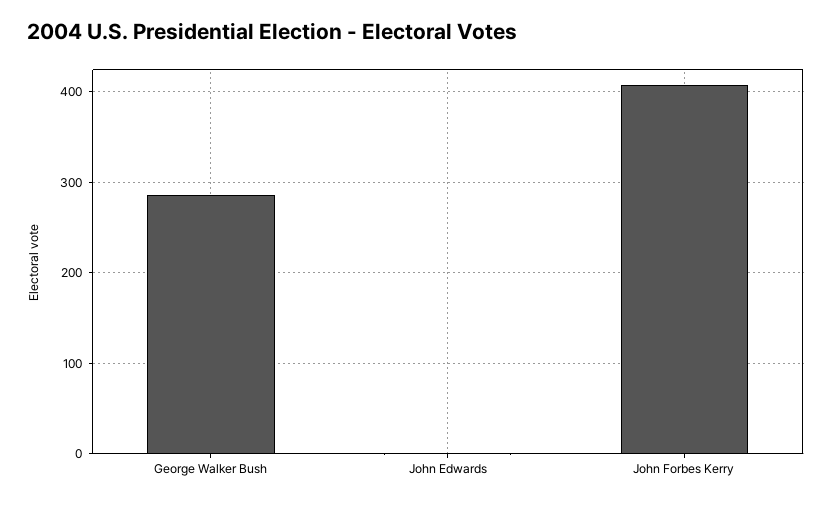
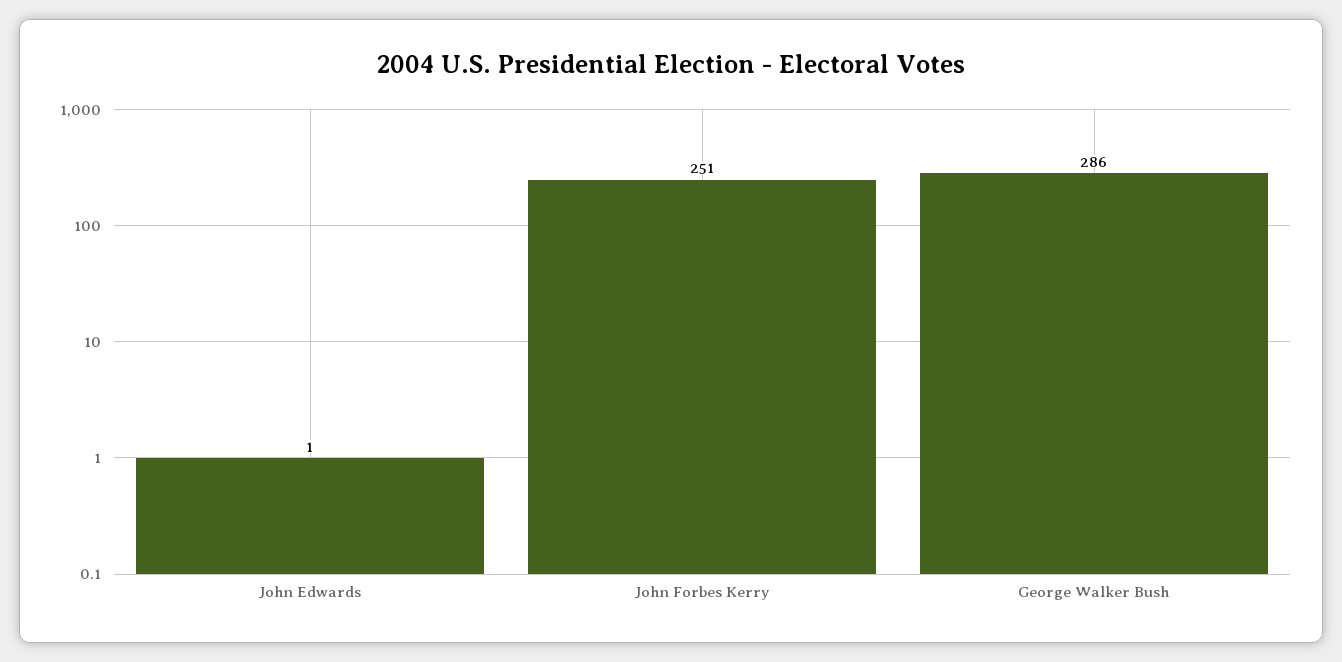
  {
    "George Walker Bush": 286,
    "John Edwards": 1,
-   "John Forbes Kerry": 410
+   "John Forbes Kerry": 251
  }

